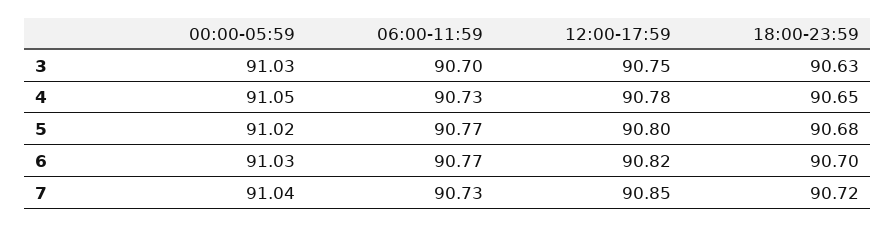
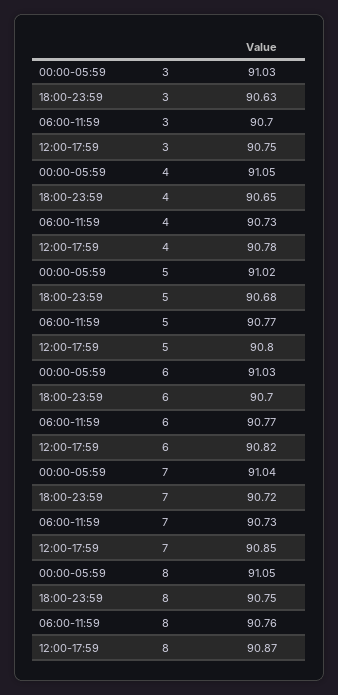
  {
    "00:00-05:59": {
      "3": 91.03,
      "4": 91.05,
      "5": 91.02,
      "6": 91.03,
-     "7": 91.04
+     "7": 91.04,
+     "8": 91.05
    },
    "06:00-11:59": {
      "3": 90.7,
      "4": 90.73,
      "5": 90.77,
      "6": 90.77,
-     "7": 90.73
+     "7": 90.73,
+     "8": 90.76
    },
    "12:00-17:59": {
      "3": 90.75,
      "4": 90.78,
      "5": 90.8,
      "6": 90.82,
-     "7": 90.85
+     "7": 90.85,
+     "8": 90.87
    },
    "18:00-23:59": {
      "3": 90.63,
      "4": 90.65,
      "5": 90.68,
      "6": 90.7,
-     "7": 90.72
+     "7": 90.72,
+     "8": 90.75
    }
  }

